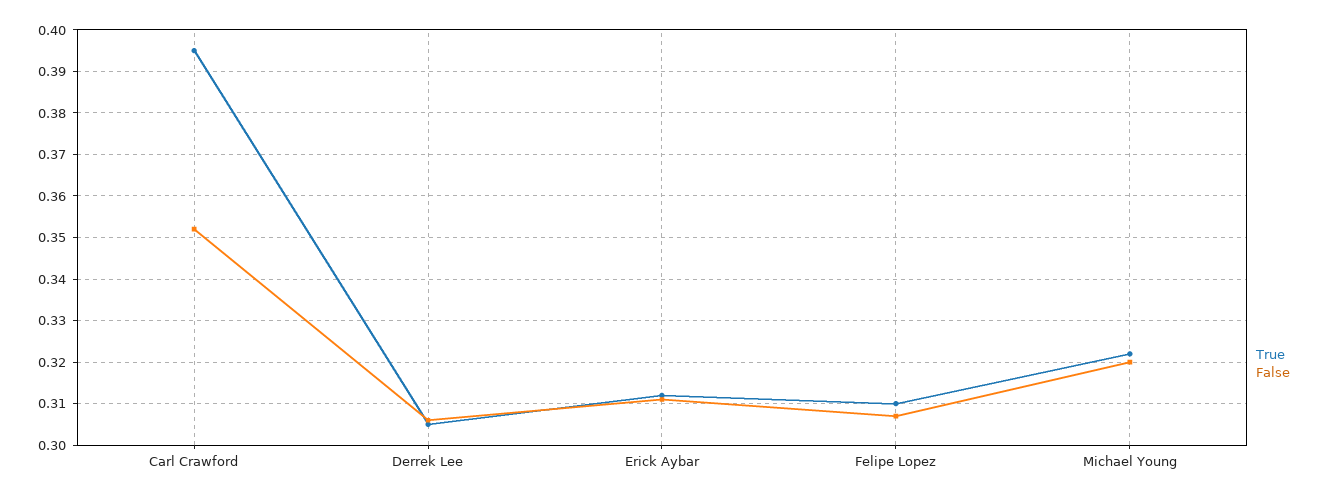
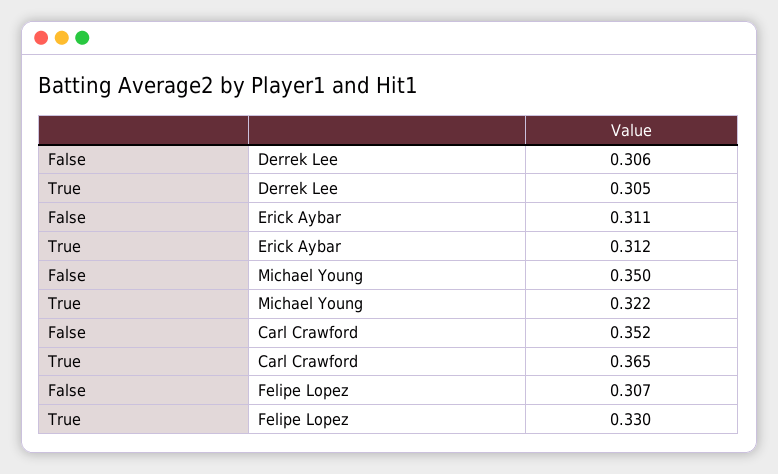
  {
    "True": {
-     "Carl Crawford": 0.395,
+     "Carl Crawford": 0.365,
      "Derrek Lee": 0.305,
      "Erick Aybar": 0.312,
-     "Felipe Lopez": 0.31,
+     "Felipe Lopez": 0.33,
      "Michael Young": 0.322
    },
    "False": {
      "Carl Crawford": 0.352,
      "Derrek Lee": 0.306,
      "Erick Aybar": 0.311,
      "Felipe Lopez": 0.307,
-     "Michael Young": 0.32
+     "Michael Young": 0.35
    }
  }

